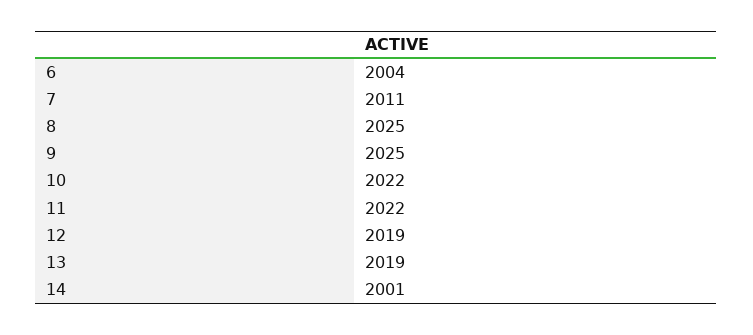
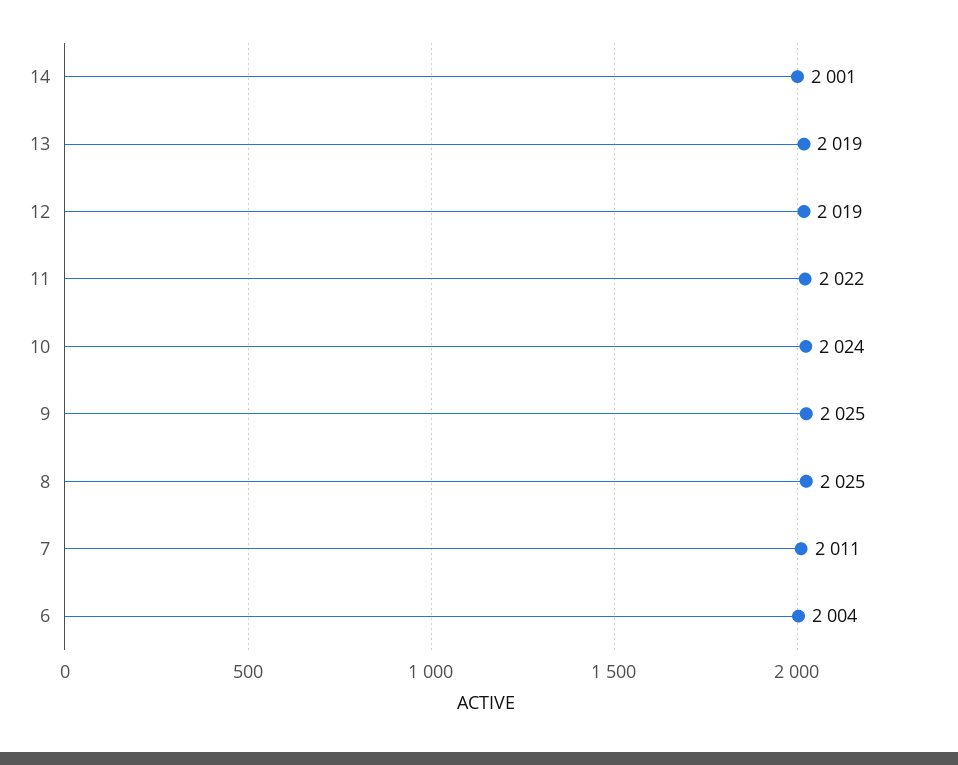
  {
    "6": 2004,
    "7": 2011,
    "8": 2025,
    "9": 2025,
-   "10": 2022,
+   "10": 2024,
    "11": 2022,
    "12": 2019,
    "13": 2019,
    "14": 2001
  }

